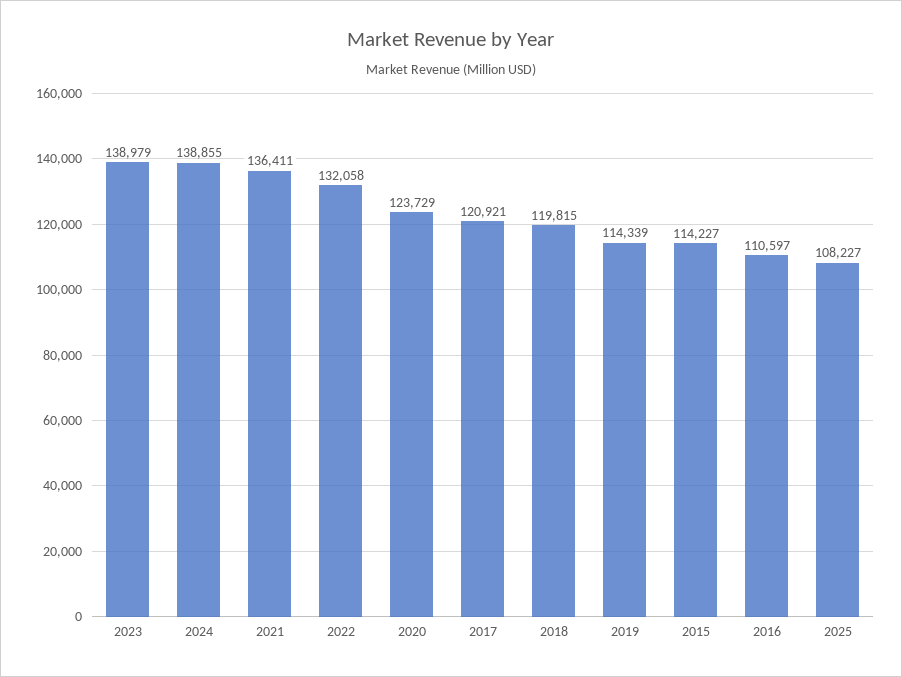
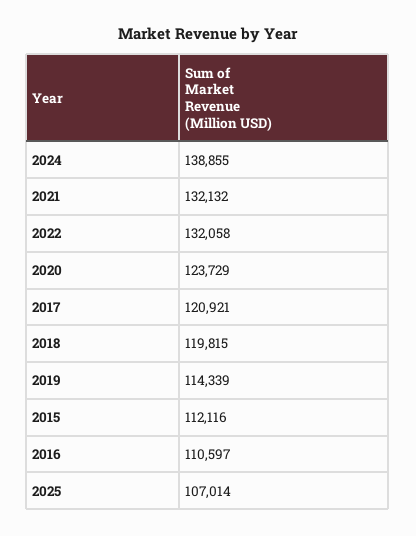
  {
-   "2023": 138979,
    "2024": 138855,
-   "2021": 136411,
+   "2021": 132132,
    "2022": 132058,
    "2020": 123729,
    "2017": 120921,
    "2018": 119815,
    "2019": 114339,
-   "2015": 114227,
+   "2015": 112116,
    "2016": 110597,
-   "2025": 108227
+   "2025": 107014
  }

